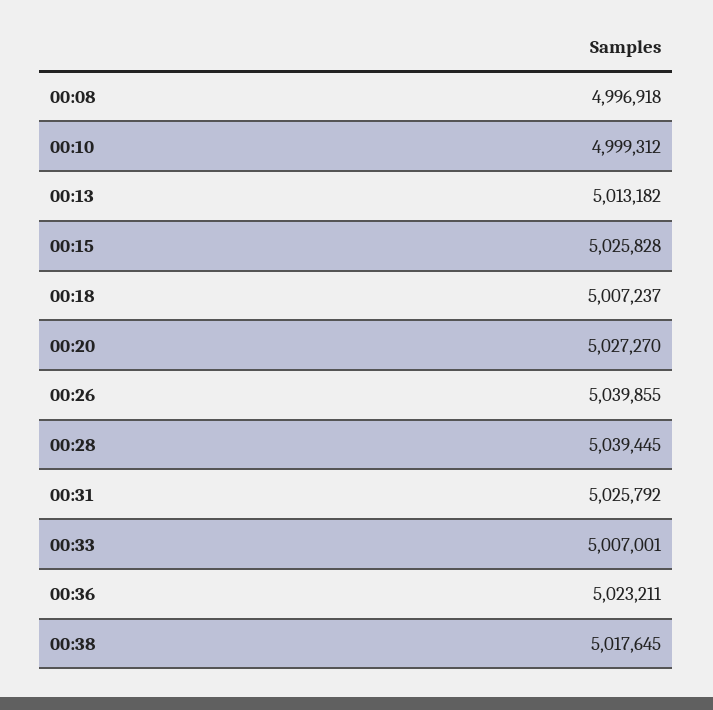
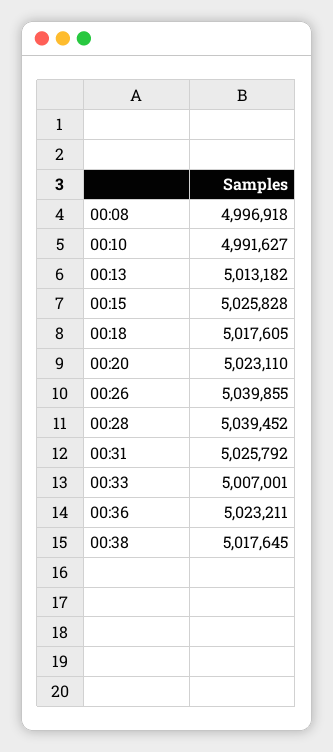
  {
    "00:08": 4996918,
-   "00:10": 4999312,
+   "00:10": 4991627,
    "00:13": 5013182,
    "00:15": 5025828,
-   "00:18": 5007237,
+   "00:18": 5017605,
-   "00:20": 5027270,
+   "00:20": 5023110,
    "00:26": 5039855,
-   "00:28": 5039445,
+   "00:28": 5039452,
    "00:31": 5025792,
    "00:33": 5007001,
    "00:36": 5023211,
    "00:38": 5017645
  }

